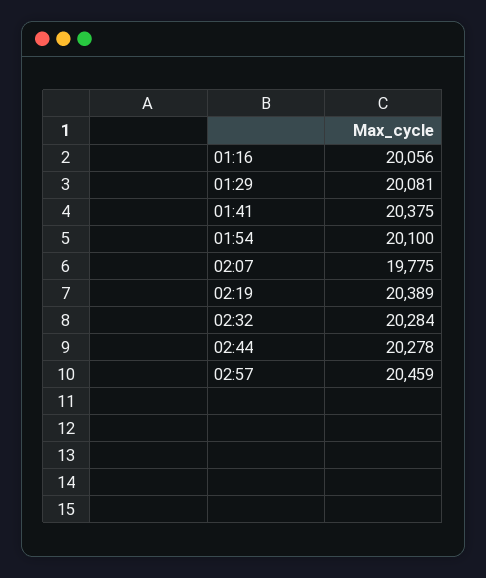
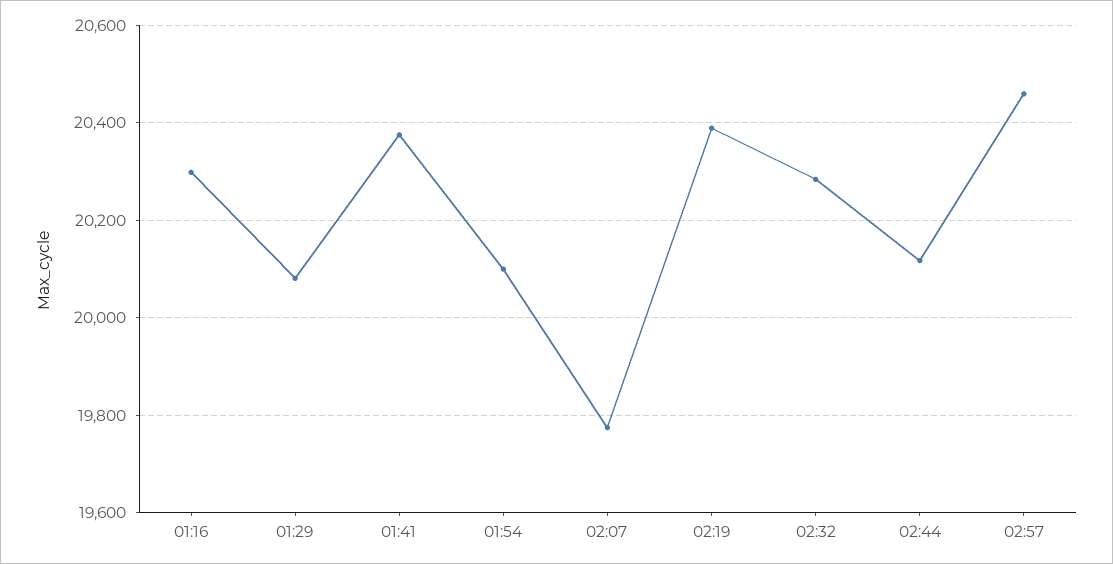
  {
-   "01:16": 20056,
+   "01:16": 20300,
    "01:29": 20081,
    "01:41": 20375,
    "01:54": 20100,
    "02:07": 19775,
    "02:19": 20389,
    "02:32": 20284,
-   "02:44": 20278,
+   "02:44": 20120,
    "02:57": 20459
  }

